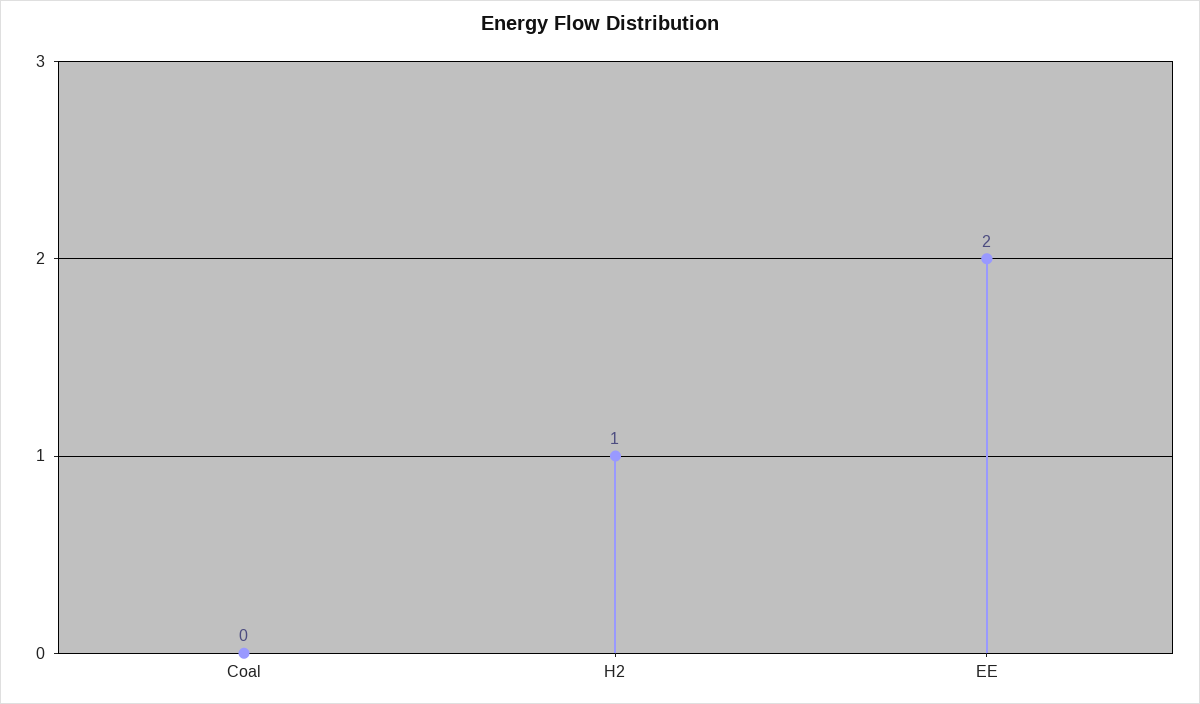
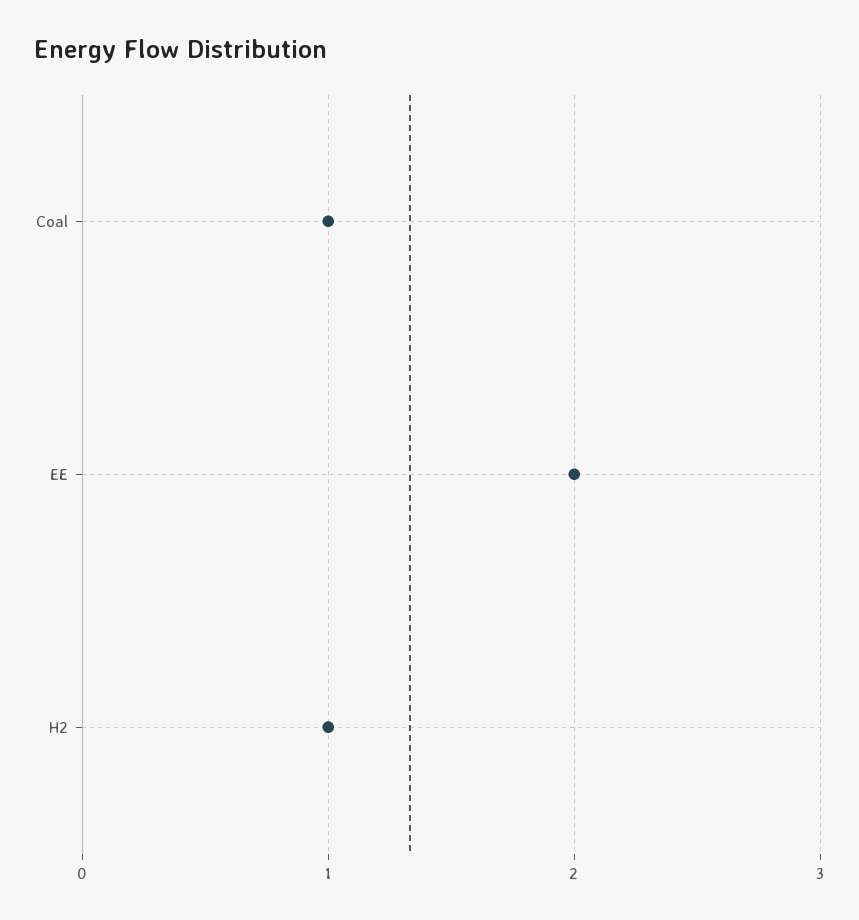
  {
-   "Coal": 0,
+   "Coal": 1,
    "H2": 1,
    "EE": 2
  }

